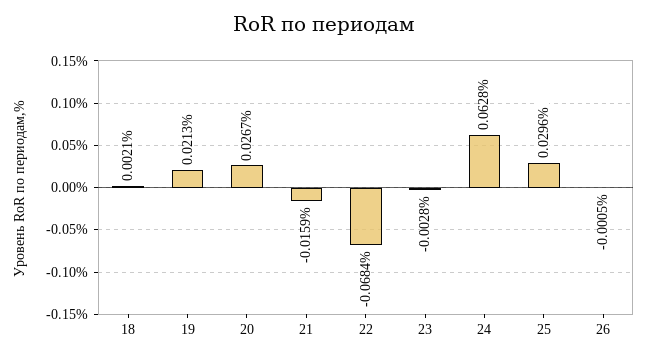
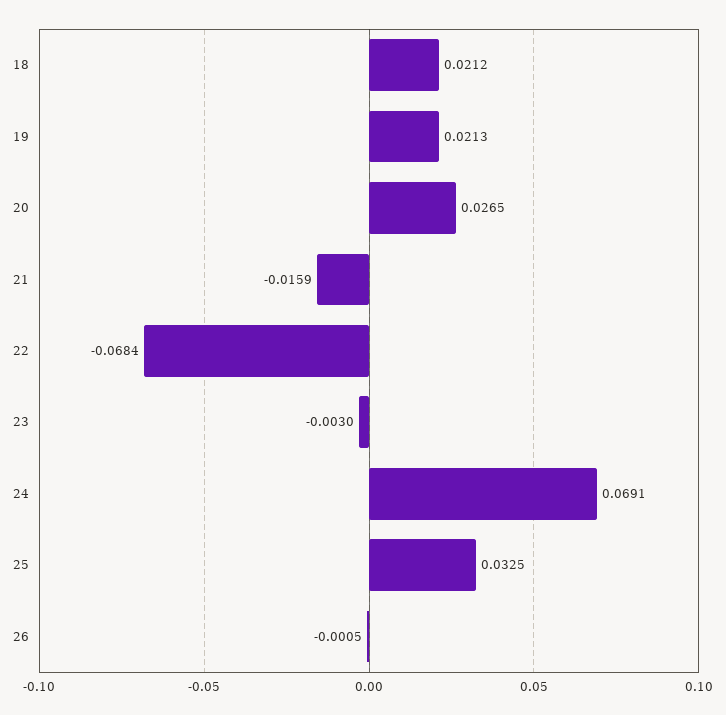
  {
-   "18": 0.0021,
+   "18": 0.0212,
    "19": 0.0213,
-   "20": 0.0267,
+   "20": 0.0265,
    "21": -0.0159,
    "22": -0.0684,
-   "23": -0.0028,
+   "23": -0.003,
-   "24": 0.0628,
+   "24": 0.0691,
-   "25": 0.0296,
+   "25": 0.0325,
    "26": -0.0005
  }

